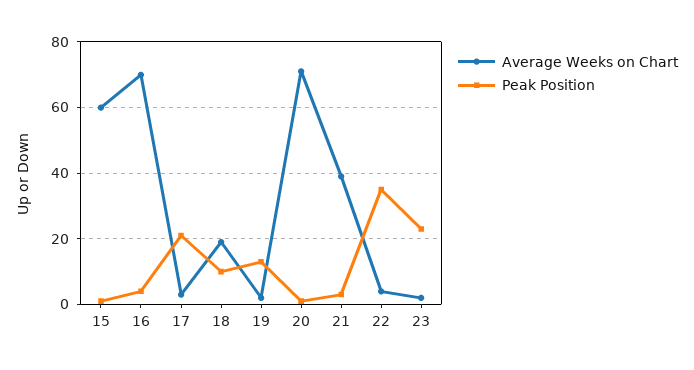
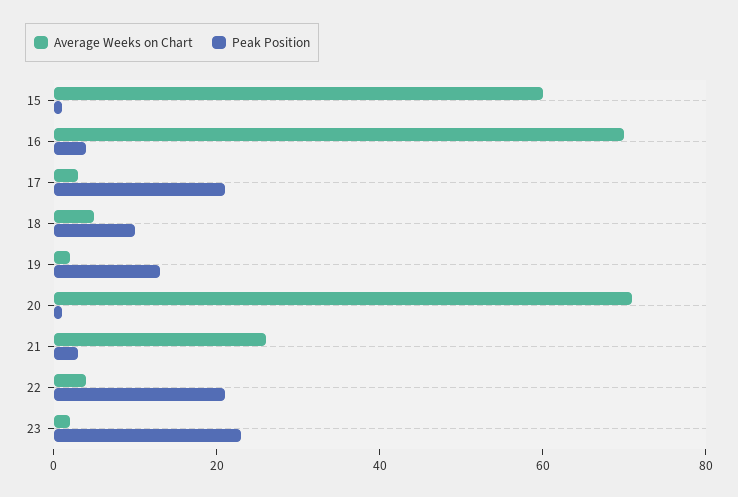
  {
    "Average Weeks on Chart": {
      "15": 60,
      "16": 70,
      "17": 5,
-     "18": 20,
+     "18": 5,
      "19": 0,
      "20": 70,
-     "21": 40,
+     "21": 25,
      "22": 5,
      "23": 0
    },
    "Peak Position": {
      "15": 0,
      "16": 5,
      "17": 20,
      "18": 10,
      "19": 15,
      "20": 0,
      "21": 5,
-     "22": 35,
+     "22": 20,
      "23": 25
    }
  }

